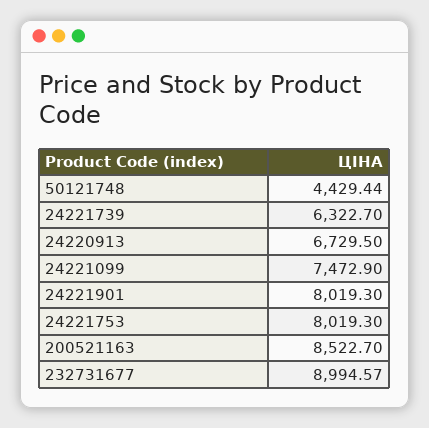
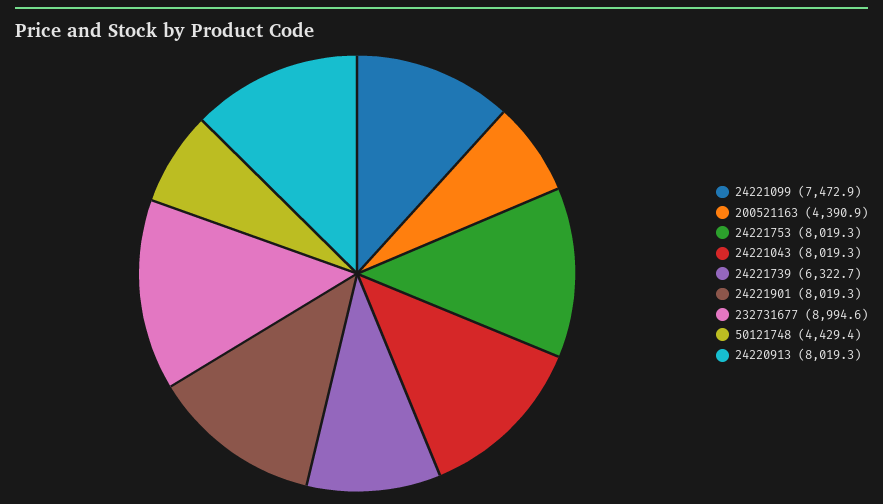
  {
    "50121748": 4429.44,
    "24221739": 6322.7,
-   "24220913": 6729.5,
+   "24220913": 8019.3,
    "24221099": 7472.9,
    "24221901": 8019.3,
    "24221753": 8019.3,
-   "200521163": 8522.7,
+   "200521163": 4390.9,
-   "232731677": 8994.57
+   "232731677": 8994.57,
+   "24221043": 8019.3
  }

